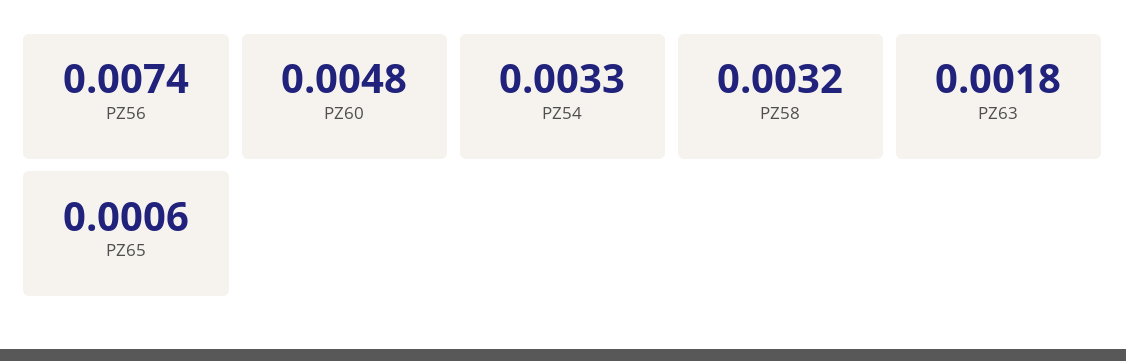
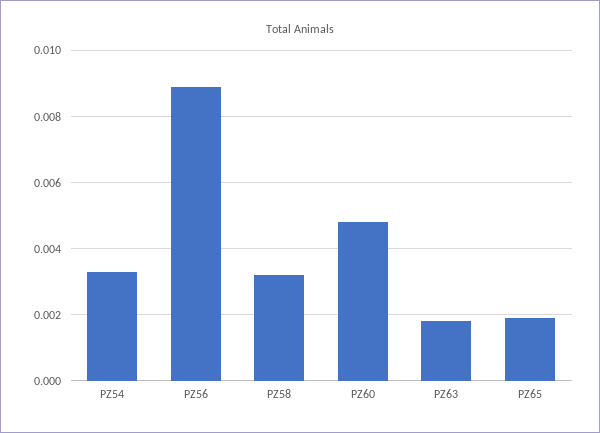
  {
-   "PZ56": 0.0074,
+   "PZ56": 0.009,
    "PZ60": 0.0048,
    "PZ54": 0.0033,
    "PZ58": 0.0032,
    "PZ63": 0.0018,
-   "PZ65": 0.0006
+   "PZ65": 0.002
  }

